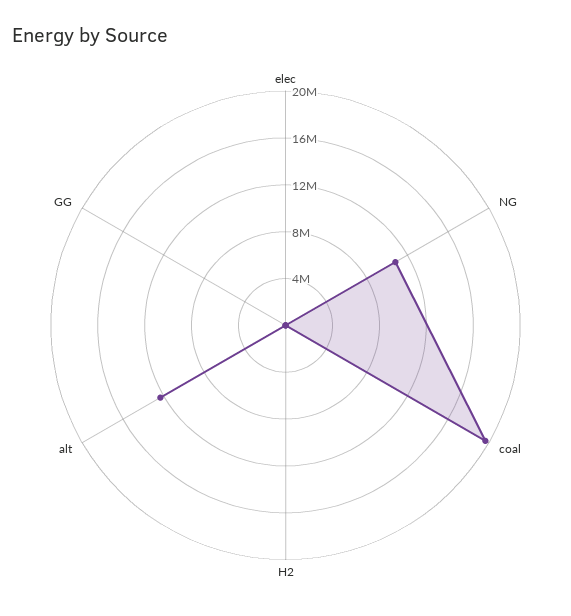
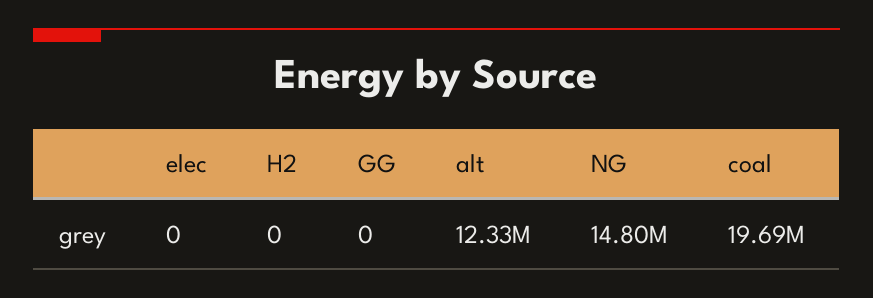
  {
    "elec": 0,
-   "NG": 11000000,
+   "NG": 14800000,
    "coal": 19690000,
    "H2": 0,
    "alt": 12330000,
    "GG": 0
  }

